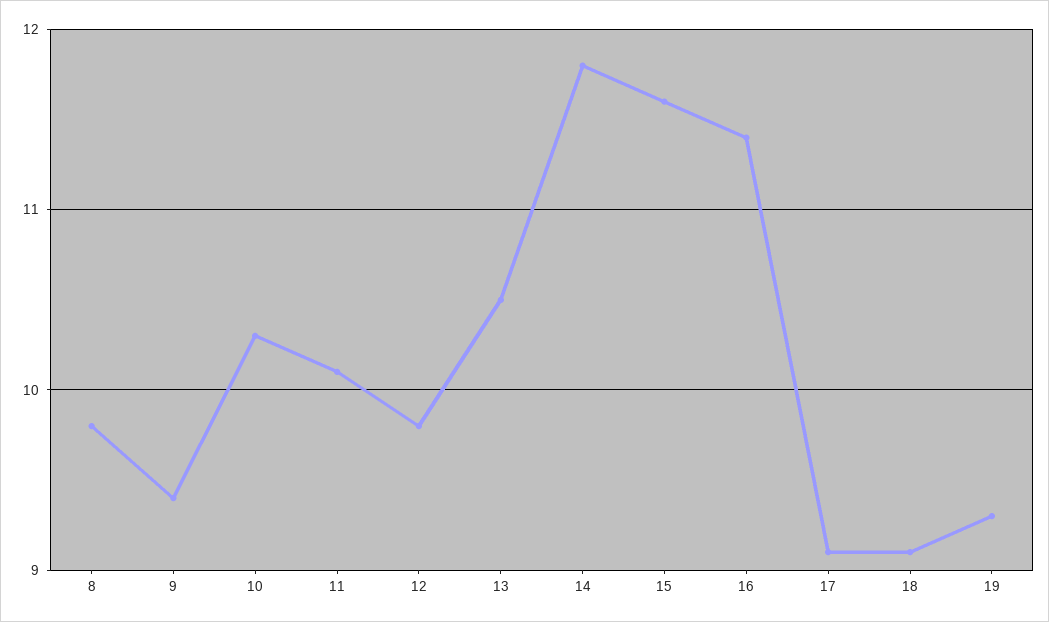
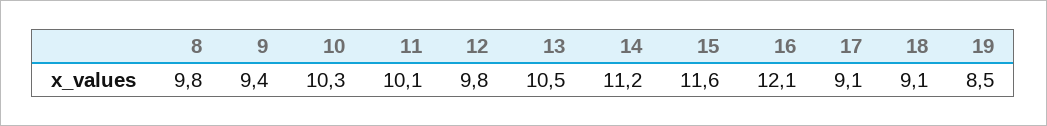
  {
    "8": 9.8,
    "9": 9.4,
    "10": 10.3,
    "11": 10.1,
    "12": 9.8,
    "13": 10.5,
-   "14": 11.8,
+   "14": 11.2,
    "15": 11.6,
-   "16": 11.4,
+   "16": 12.1,
    "17": 9.1,
    "18": 9.1,
-   "19": 9.3
+   "19": 8.5
  }

